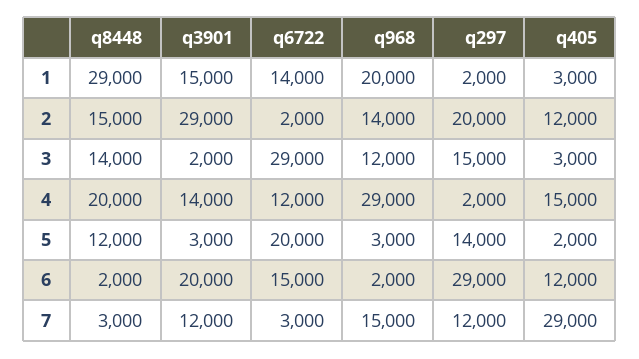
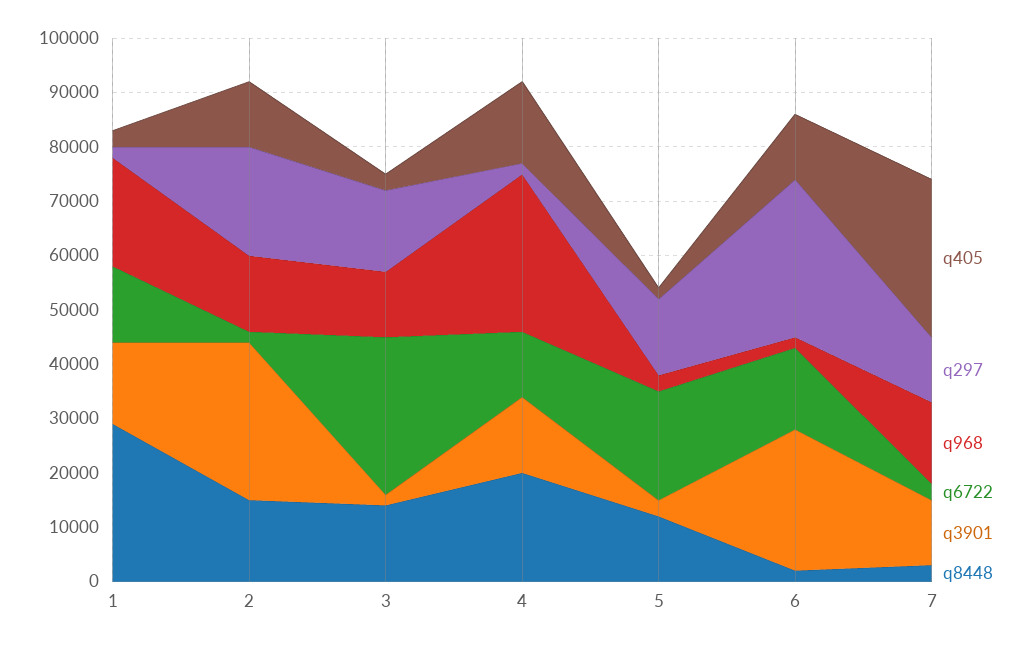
  {
    "q8448": {
      "1": 29000,
      "2": 15000,
      "3": 14000,
      "4": 20000,
      "5": 12000,
      "6": 2000,
      "7": 3000
    },
    "q3901": {
      "1": 15000,
      "2": 29000,
      "3": 2000,
      "4": 14000,
      "5": 3000,
-     "6": 20000,
+     "6": 26000,
      "7": 12000
    },
    "q6722": {
      "1": 14000,
      "2": 2000,
      "3": 29000,
      "4": 12000,
      "5": 20000,
      "6": 15000,
      "7": 3000
    },
    "q968": {
      "1": 20000,
      "2": 14000,
      "3": 12000,
      "4": 29000,
      "5": 3000,
      "6": 2000,
      "7": 15000
    },
    "q297": {
      "1": 2000,
      "2": 20000,
      "3": 15000,
      "4": 2000,
      "5": 14000,
      "6": 29000,
      "7": 12000
    },
    "q405": {
      "1": 3000,
      "2": 12000,
      "3": 3000,
      "4": 15000,
      "5": 2000,
      "6": 12000,
      "7": 29000
    }
  }

